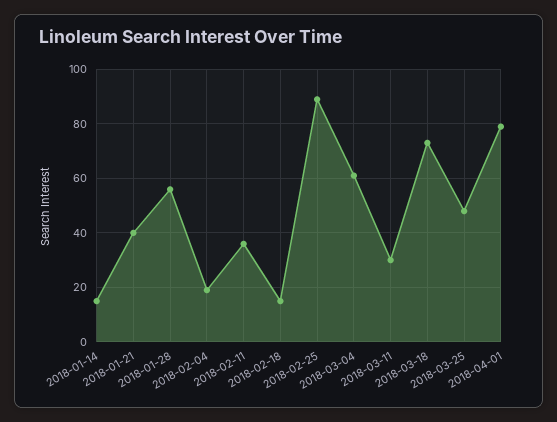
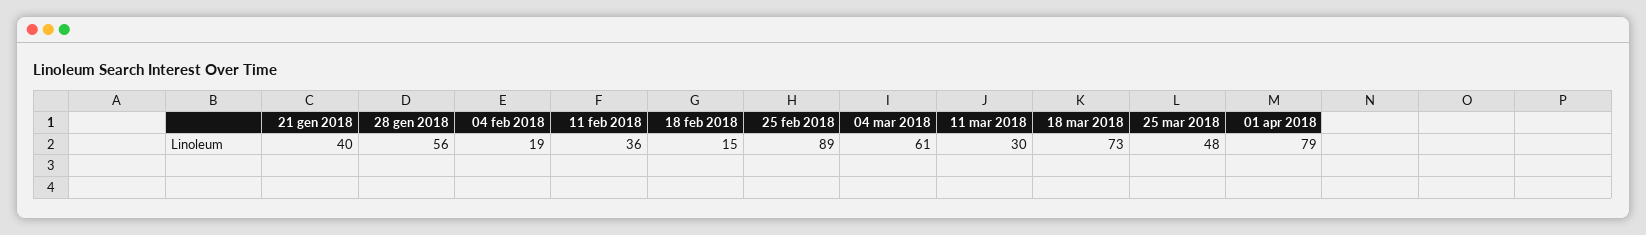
  {
-   "2018-01-14": 15,
    "2018-01-21": 40,
    "2018-01-28": 56,
    "2018-02-04": 19,
    "2018-02-11": 36,
    "2018-02-18": 15,
    "2018-02-25": 89,
    "2018-03-04": 61,
    "2018-03-11": 30,
    "2018-03-18": 73,
    "2018-03-25": 48,
    "2018-04-01": 79
  }

